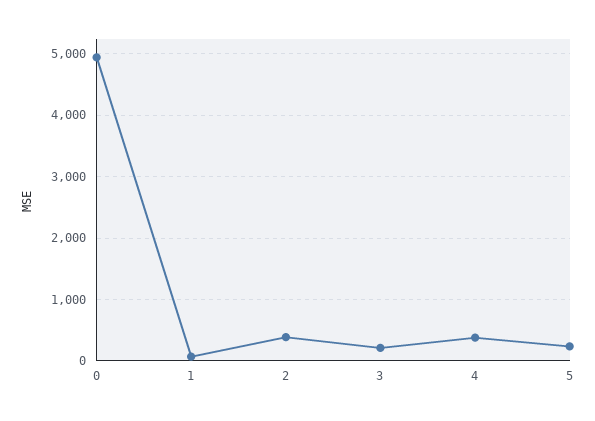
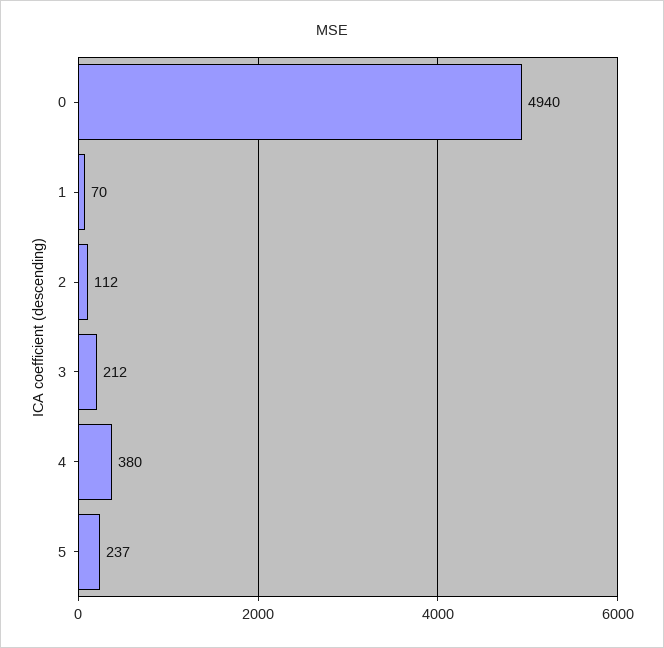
  {
    "0": 4940,
    "1": 70,
-   "2": 400,
+   "2": 112,
    "3": 212,
    "4": 380,
    "5": 237
  }

